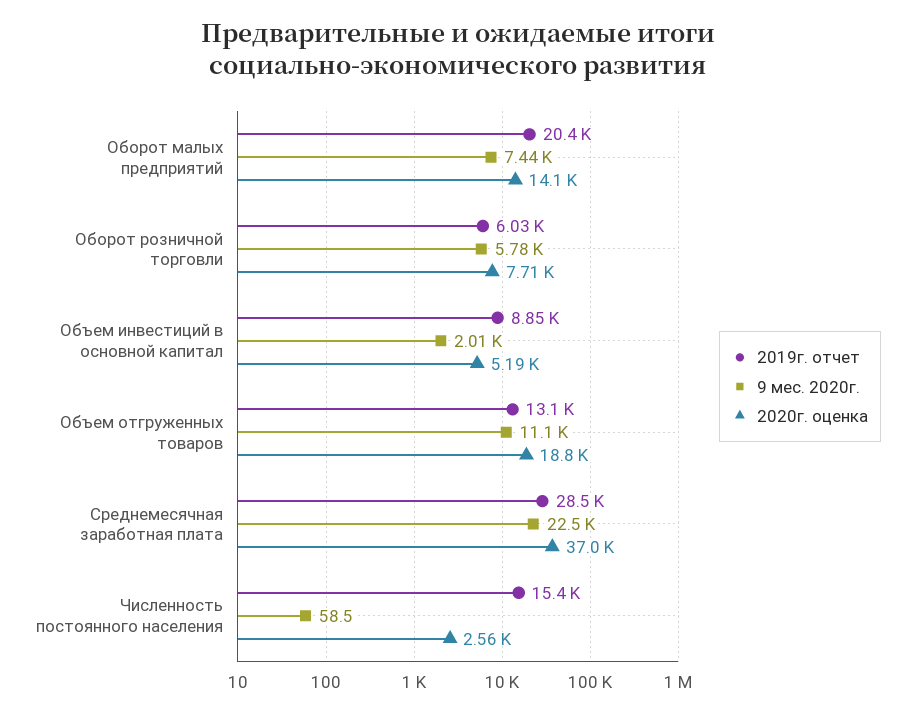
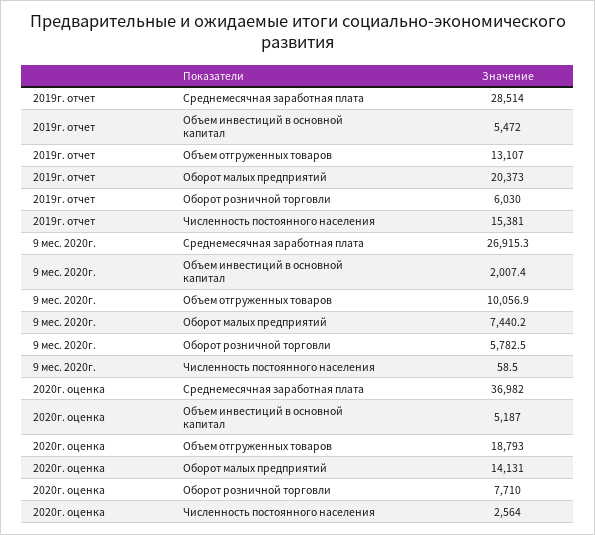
  {
    "2019г. отчет": {
      "Оборот малых предприятий": 20373,
      "Оборот розничной торговли": 6030,
-     "Объем инвестиций в основной капитал": 8850,
+     "Объем инвестиций в основной капитал": 5472,
      "Объем отгруженных товаров": 13107,
      "Среднемесячная заработная плата": 28514,
      "Численность постоянного населения": 15381
    },
    "9 мес. 2020г.": {
      "Оборот малых предприятий": 7440.2,
      "Оборот розничной торговли": 5782.5,
      "Объем инвестиций в основной капитал": 2007.4,
-     "Объем отгруженных товаров": 11100,
+     "Объем отгруженных товаров": 10056.9,
-     "Среднемесячная заработная плата": 22500,
+     "Среднемесячная заработная плата": 26915.3,
      "Численность постоянного населения": 58.5
    },
    "2020г. оценка": {
      "Оборот малых предприятий": 14131,
      "Оборот розничной торговли": 7710,
      "Объем инвестиций в основной капитал": 5187,
      "Объем отгруженных товаров": 18793,
      "Среднемесячная заработная плата": 36982,
      "Численность постоянного населения": 2564
    }
  }

